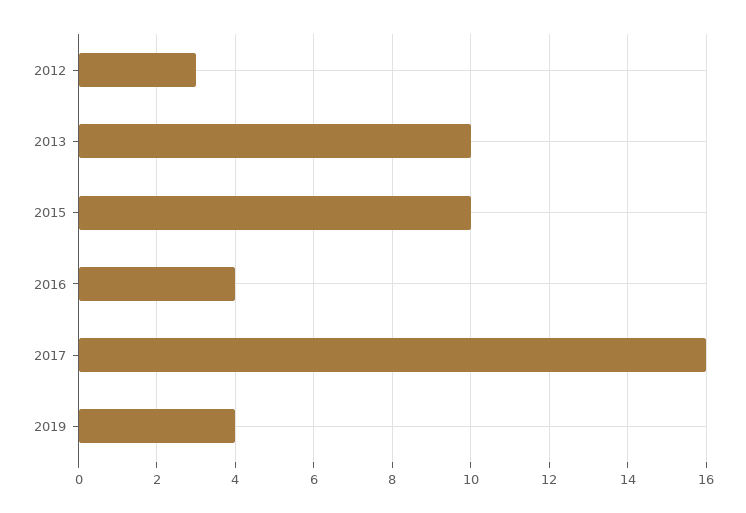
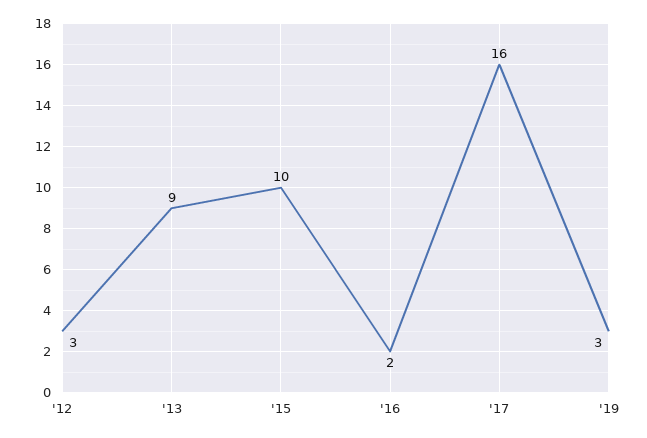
  {
    "2012": 3,
-   "2013": 10,
+   "2013": 9,
    "2015": 10,
-   "2016": 4,
+   "2016": 2,
    "2017": 16,
-   "2019": 4
+   "2019": 3
  }

